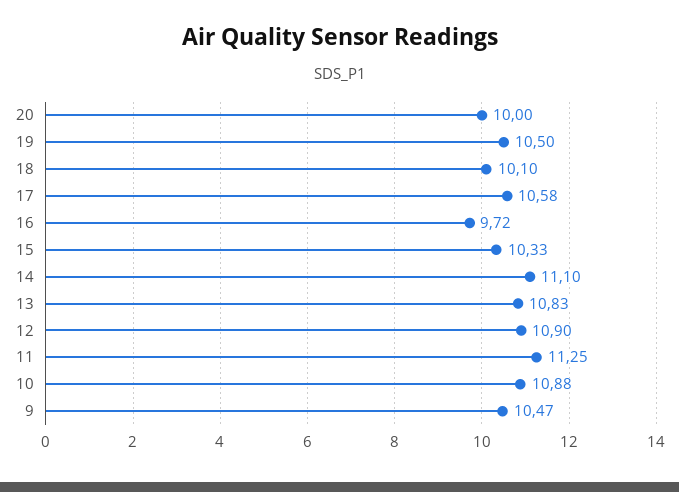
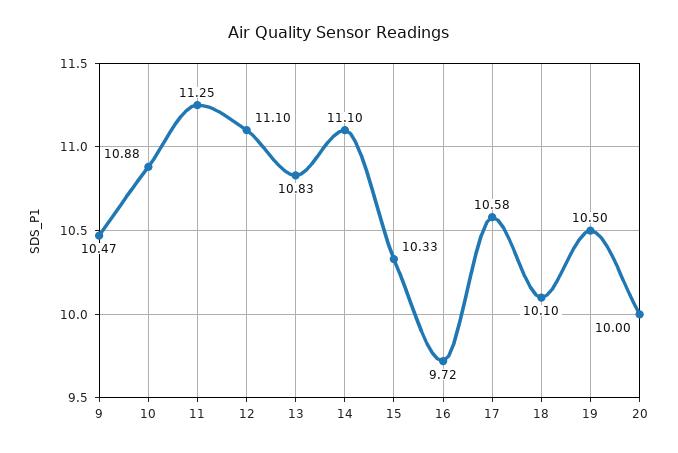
  {
    "20": 10,
    "19": 10.5,
    "18": 10.1,
    "17": 10.58,
    "16": 9.72,
    "15": 10.33,
    "14": 11.1,
    "13": 10.83,
-   "12": 10.9,
+   "12": 11.1,
    "11": 11.25,
    "10": 10.88,
    "9": 10.47
  }

